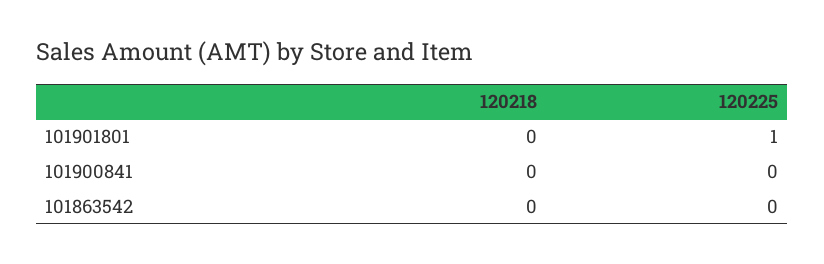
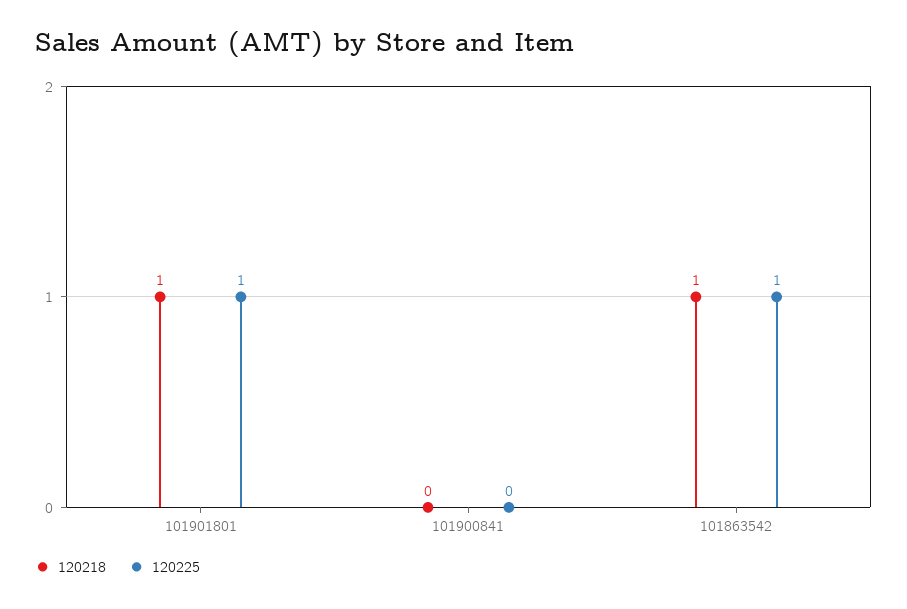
  {
    "120218": {
-     "101901801": 0,
+     "101901801": 1,
      "101900841": 0,
-     "101863542": 0
+     "101863542": 1
    },
    "120225": {
      "101901801": 1,
      "101900841": 0,
-     "101863542": 0
+     "101863542": 1
    }
  }

